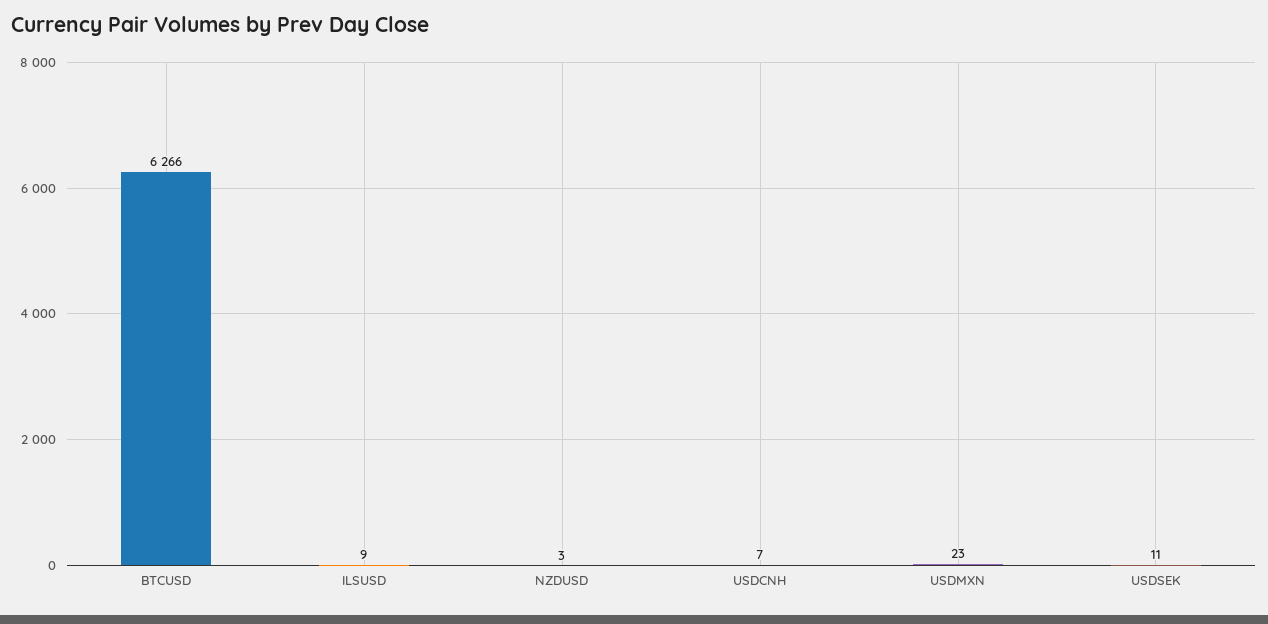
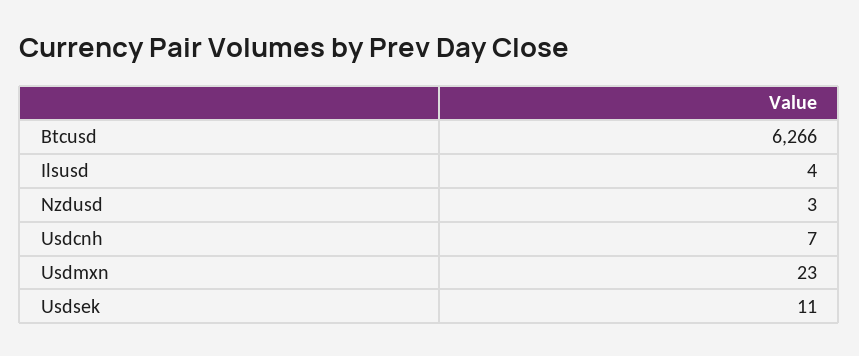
  {
    "BTCUSD": 6266,
-   "ILSUSD": 9,
+   "ILSUSD": 4,
    "NZDUSD": 3,
    "USDCNH": 7,
    "USDMXN": 23,
    "USDSEK": 11
  }

